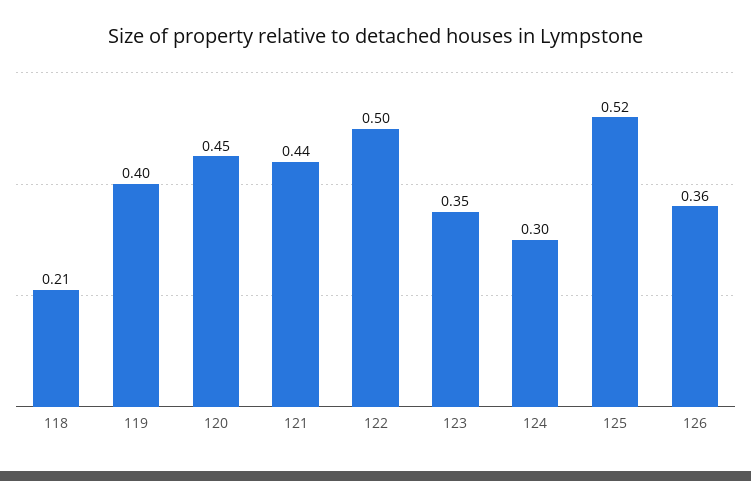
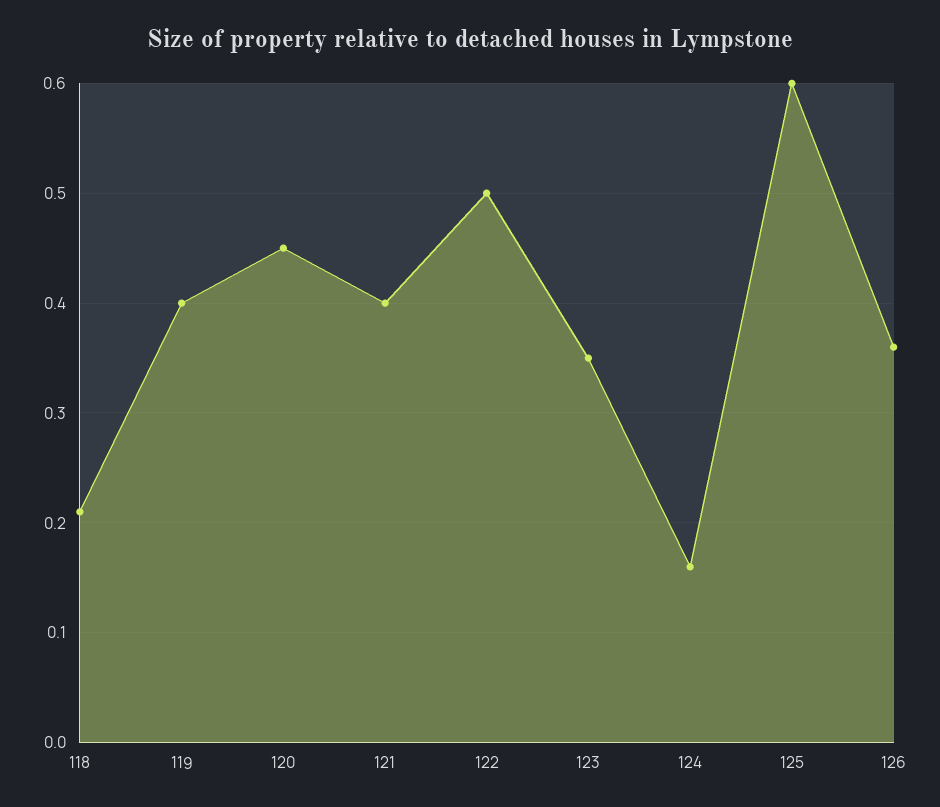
  {
    "118": 0.21,
    "119": 0.4,
    "120": 0.45,
-   "121": 0.44,
+   "121": 0.4,
    "122": 0.5,
    "123": 0.35,
-   "124": 0.3,
+   "124": 0.16,
-   "125": 0.52,
+   "125": 0.6,
    "126": 0.36
  }

